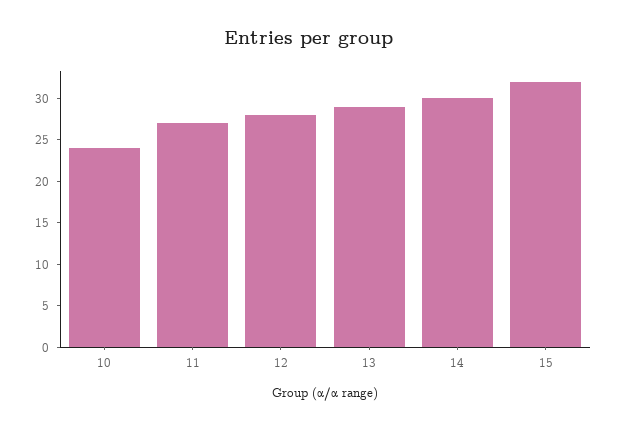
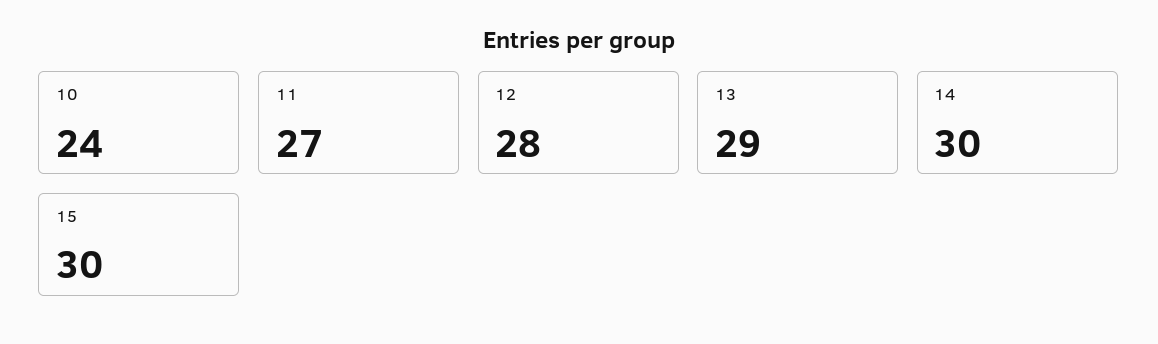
  {
    "10": 24,
    "11": 27,
    "12": 28,
    "13": 29,
    "14": 30,
-   "15": 32
+   "15": 30
  }

